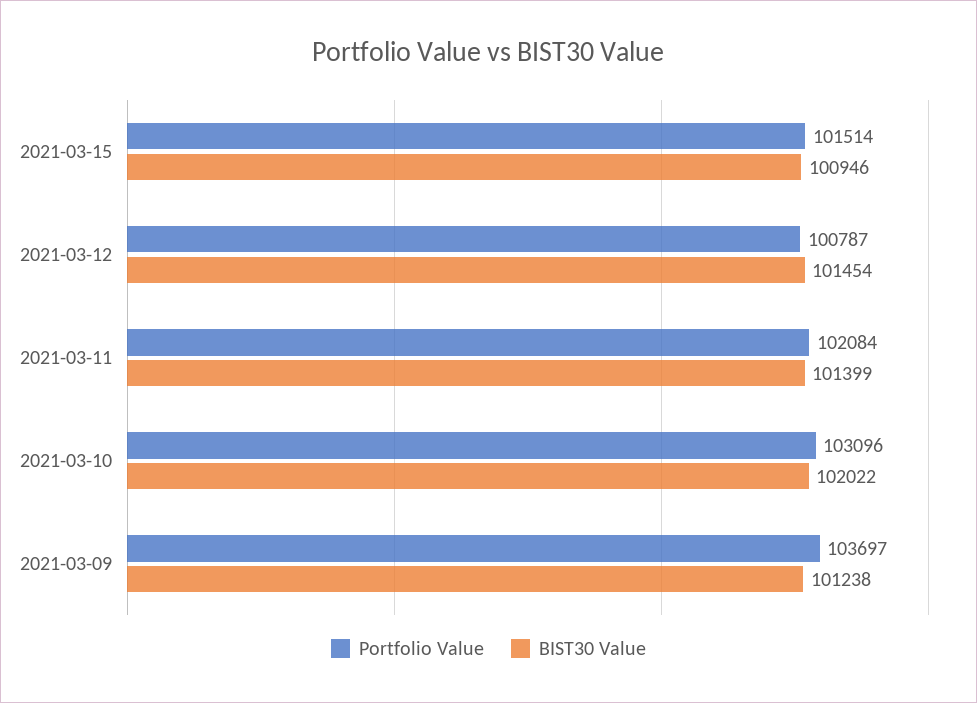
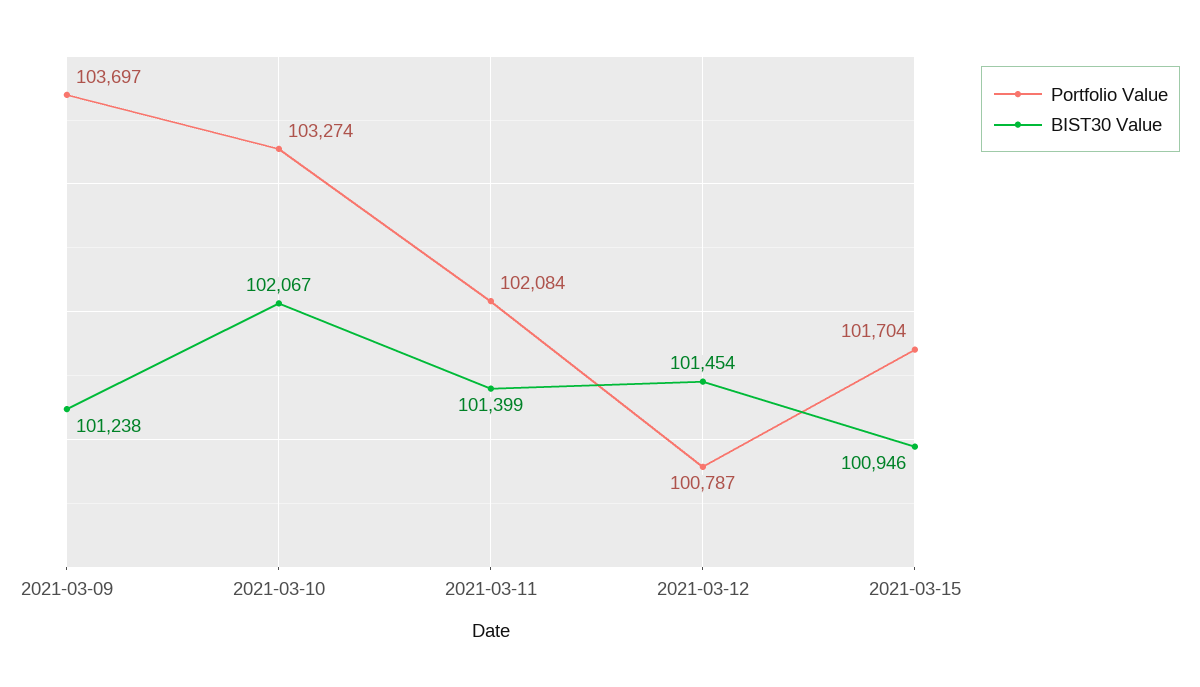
  {
    "Portfolio Value": {
-     "2021-03-15": 101514,
+     "2021-03-15": 101704,
      "2021-03-12": 100787,
      "2021-03-11": 102084,
-     "2021-03-10": 103096,
+     "2021-03-10": 103274,
      "2021-03-09": 103697
    },
    "BIST30 Value": {
      "2021-03-15": 100946,
      "2021-03-12": 101454,
      "2021-03-11": 101399,
-     "2021-03-10": 102022,
+     "2021-03-10": 102067,
      "2021-03-09": 101238
    }
  }

